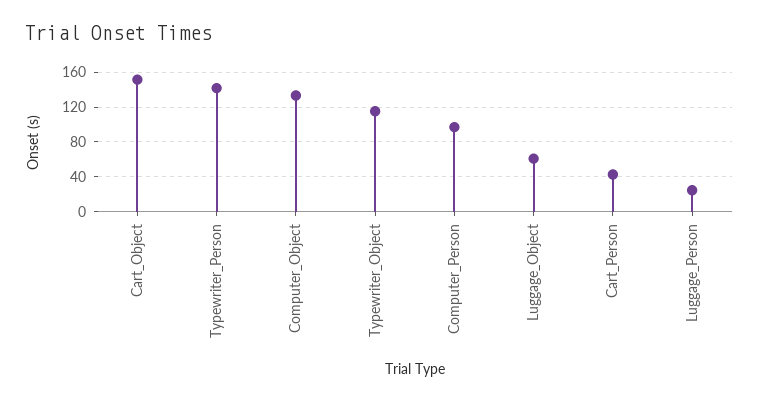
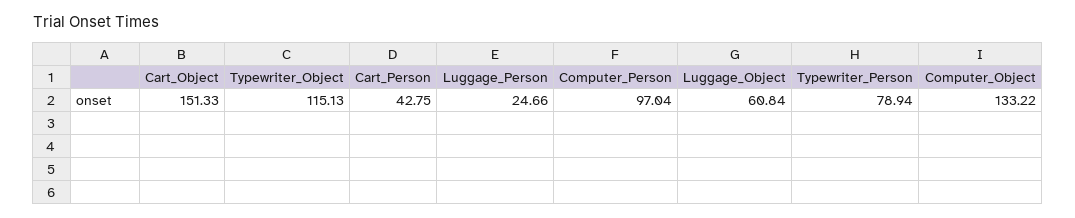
  {
    "Cart_Object": 151.33,
-   "Typewriter_Person": 140,
+   "Typewriter_Person": 78.94,
    "Computer_Object": 133.22,
    "Typewriter_Object": 115.13,
    "Computer_Person": 97.04,
    "Luggage_Object": 60.84,
    "Cart_Person": 42.75,
    "Luggage_Person": 24.66
  }

